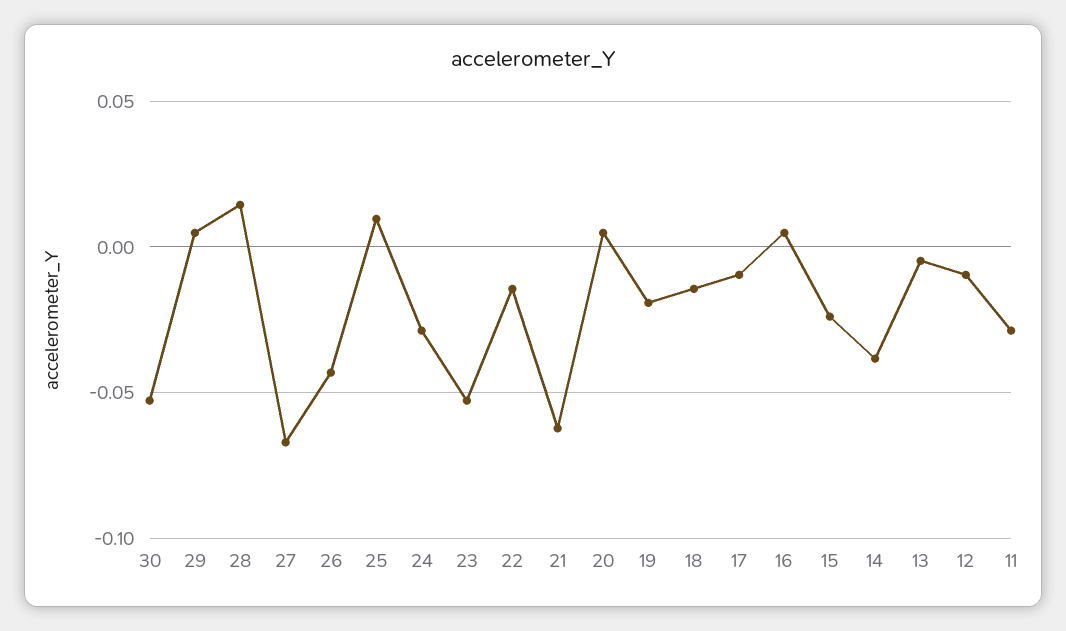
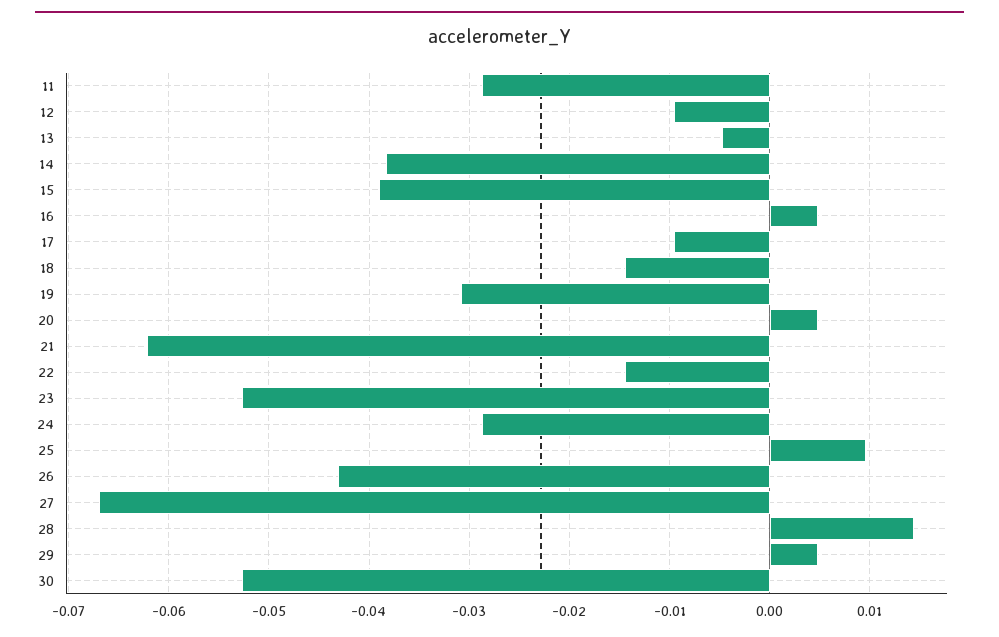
  {
    "30": -0.053,
    "29": 0.005,
    "28": 0.014,
    "27": -0.067,
    "26": -0.043,
    "25": 0.01,
    "24": -0.029,
    "23": -0.053,
    "22": -0.014,
    "21": -0.062,
    "20": 0.005,
-   "19": -0.02,
+   "19": -0.031,
    "18": -0.014,
    "17": -0.01,
    "16": 0.005,
-   "15": -0.025,
+   "15": -0.039,
    "14": -0.038,
    "13": -0.005,
    "12": -0.01,
    "11": -0.029
  }

